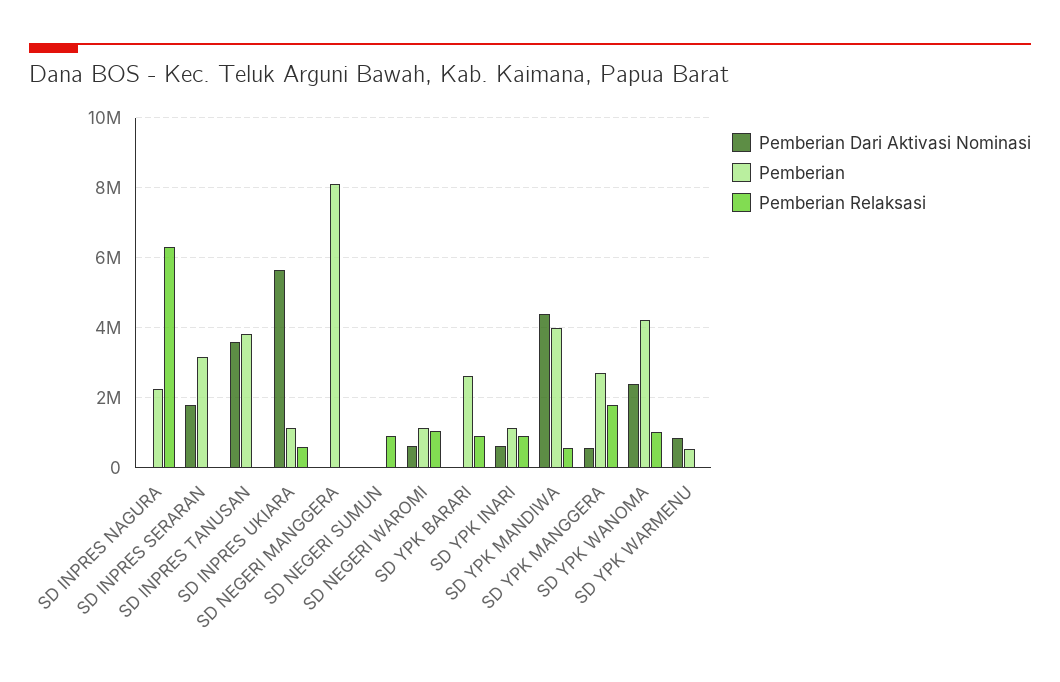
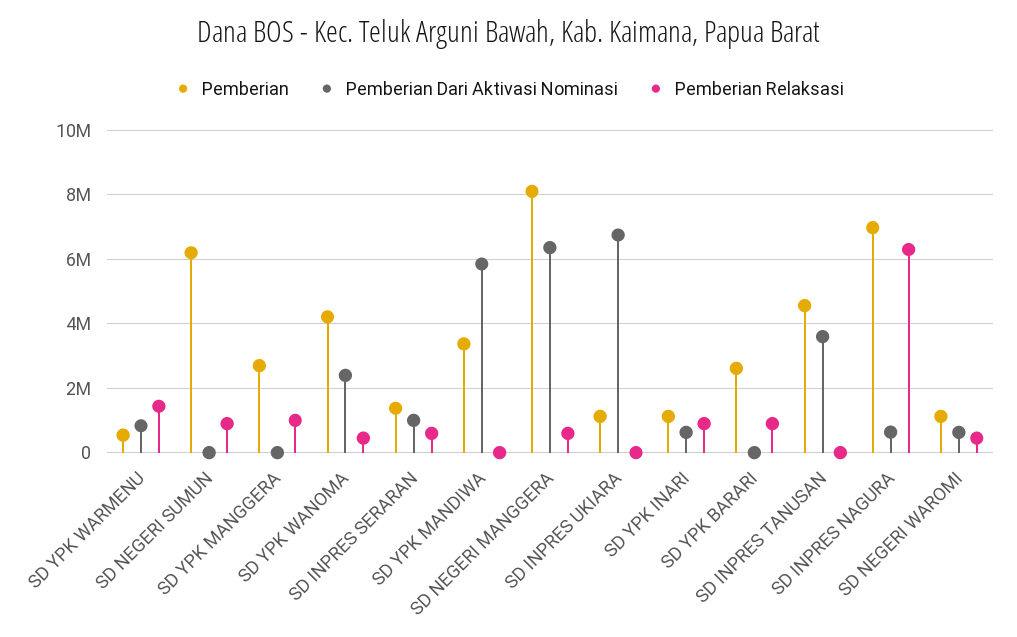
  {
    "Pemberian Dari Aktivasi Nominasi": {
-     "SD INPRES NAGURA": 0,
+     "SD INPRES NAGURA": 600000,
-     "SD INPRES SERARAN": 1800000,
+     "SD INPRES SERARAN": 1000000,
      "SD INPRES TANUSAN": 3600000,
-     "SD INPRES UKIARA": 5600000,
+     "SD INPRES UKIARA": 6800000,
-     "SD NEGERI MANGGERA": 0,
+     "SD NEGERI MANGGERA": 6400000,
      "SD NEGERI SUMUN": 0,
      "SD NEGERI WAROMI": 600000,
      "SD YPK BARARI": 0,
      "SD YPK INARI": 600000,
-     "SD YPK MANDIWA": 4400000,
+     "SD YPK MANDIWA": 5800000,
-     "SD YPK MANGGERA": 600000,
+     "SD YPK MANGGERA": 0,
      "SD YPK WANOMA": 2400000,
      "SD YPK WARMENU": 800000
    },
    "Pemberian": {
-     "SD INPRES NAGURA": 2200000,
+     "SD INPRES NAGURA": 7000000,
-     "SD INPRES SERARAN": 3200000,
+     "SD INPRES SERARAN": 1400000,
-     "SD INPRES TANUSAN": 3800000,
+     "SD INPRES TANUSAN": 4600000,
      "SD INPRES UKIARA": 1200000,
      "SD NEGERI MANGGERA": 8200000,
-     "SD NEGERI SUMUN": 0,
+     "SD NEGERI SUMUN": 6200000,
      "SD NEGERI WAROMI": 1200000,
      "SD YPK BARARI": 2600000,
      "SD YPK INARI": 1200000,
-     "SD YPK MANDIWA": 4000000,
+     "SD YPK MANDIWA": 3400000,
      "SD YPK MANGGERA": 2800000,
      "SD YPK WANOMA": 4200000,
      "SD YPK WARMENU": 600000
    },
    "Pemberian Relaksasi": {
      "SD INPRES NAGURA": 6400000,
-     "SD INPRES SERARAN": 0,
+     "SD INPRES SERARAN": 600000,
      "SD INPRES TANUSAN": 0,
-     "SD INPRES UKIARA": 600000,
+     "SD INPRES UKIARA": 0,
-     "SD NEGERI MANGGERA": 0,
+     "SD NEGERI MANGGERA": 600000,
      "SD NEGERI SUMUN": 1000000,
-     "SD NEGERI WAROMI": 1000000,
+     "SD NEGERI WAROMI": 400000,
      "SD YPK BARARI": 1000000,
      "SD YPK INARI": 1000000,
-     "SD YPK MANDIWA": 600000,
+     "SD YPK MANDIWA": 0,
-     "SD YPK MANGGERA": 1800000,
+     "SD YPK MANGGERA": 1000000,
-     "SD YPK WANOMA": 1000000,
+     "SD YPK WANOMA": 400000,
-     "SD YPK WARMENU": 0
+     "SD YPK WARMENU": 1400000
    }
  }

